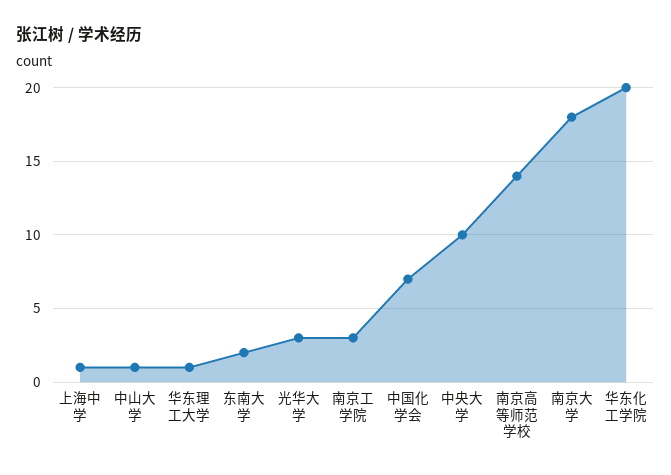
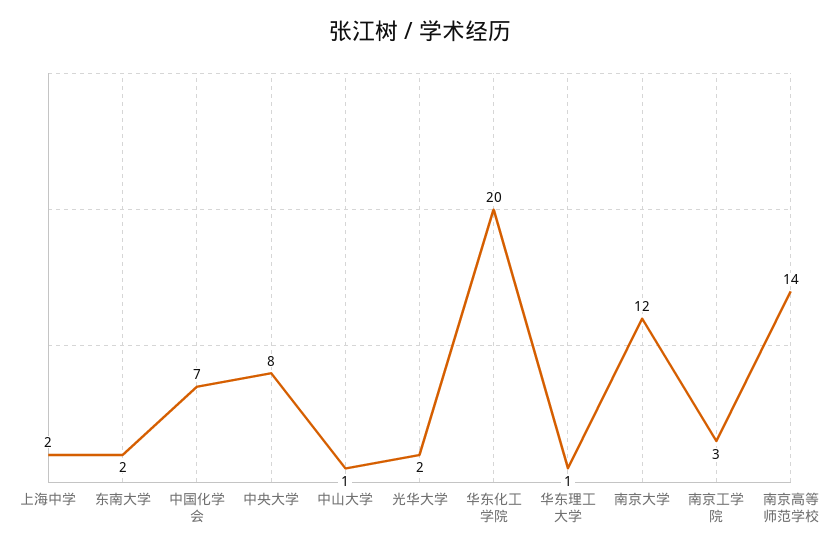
  {
-   "上海中学": 1,
+   "上海中学": 2,
    "中山大学": 1,
    "华东理工大学": 1,
    "东南大学": 2,
-   "光华大学": 3,
+   "光华大学": 2,
    "南京工学院": 3,
    "中国化学会": 7,
-   "中央大学": 10,
+   "中央大学": 8,
    "南京高等师范学校": 14,
-   "南京大学": 18,
+   "南京大学": 12,
    "华东化工学院": 20
  }

